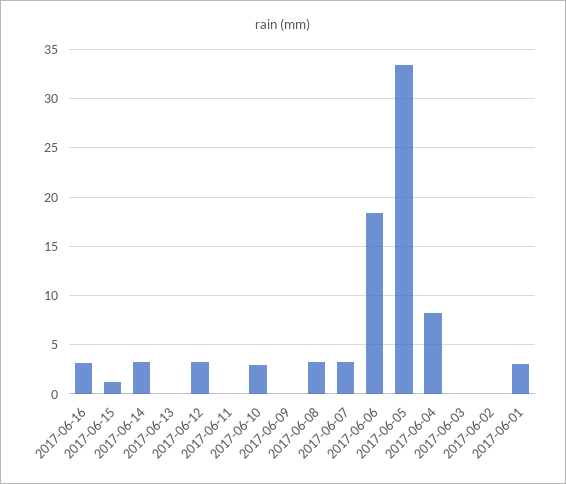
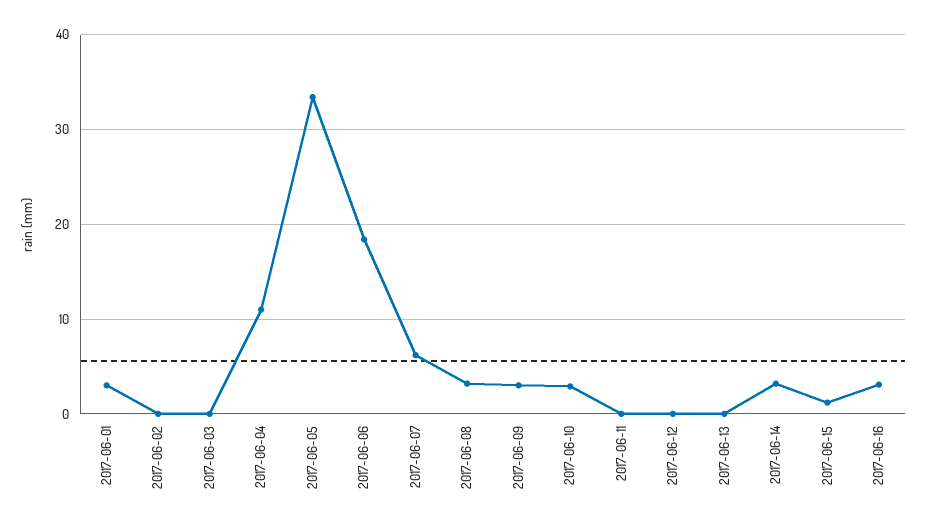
  {
    "2017-06-16": 3,
    "2017-06-15": 1,
    "2017-06-14": 3,
    "2017-06-13": 0,
-   "2017-06-12": 3,
+   "2017-06-12": 0,
    "2017-06-11": 0,
    "2017-06-10": 3,
-   "2017-06-09": 0,
+   "2017-06-09": 3,
    "2017-06-08": 3,
-   "2017-06-07": 3,
+   "2017-06-07": 6,
    "2017-06-06": 18,
    "2017-06-05": 33,
-   "2017-06-04": 8,
+   "2017-06-04": 11,
    "2017-06-03": 0,
    "2017-06-02": 0,
    "2017-06-01": 3
  }

